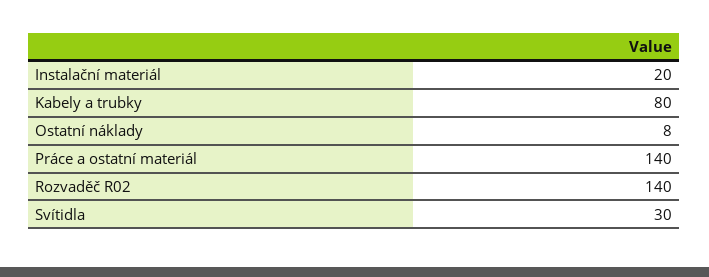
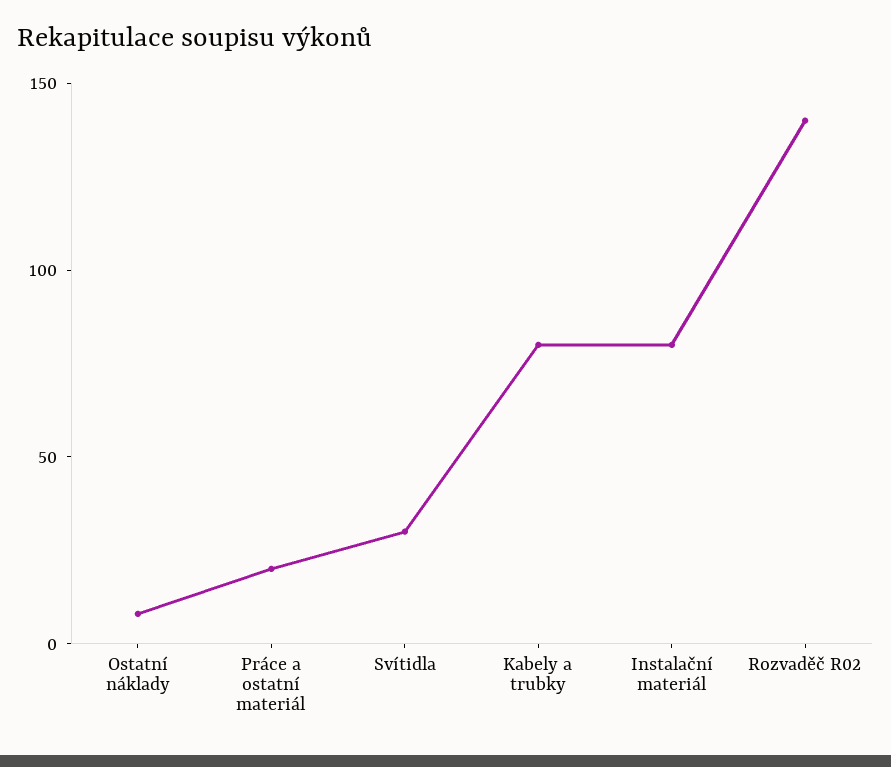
  {
-   "Instalační materiál": 20,
+   "Instalační materiál": 80,
    "Kabely a trubky": 80,
    "Ostatní náklady": 8,
-   "Práce a ostatní materiál": 140,
+   "Práce a ostatní materiál": 20,
    "Rozvaděč R02": 140,
    "Svítidla": 30
  }

